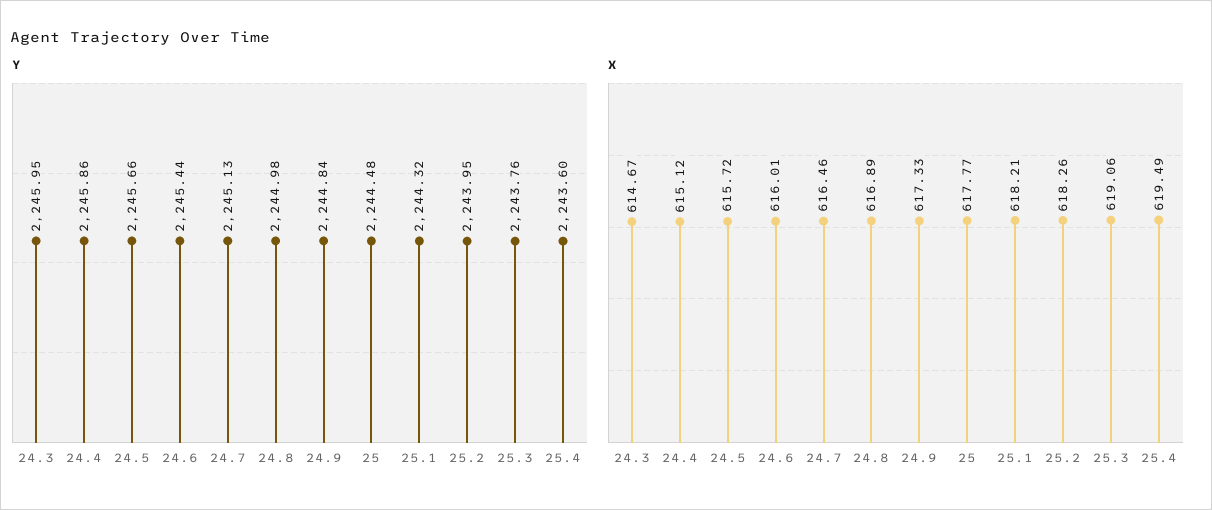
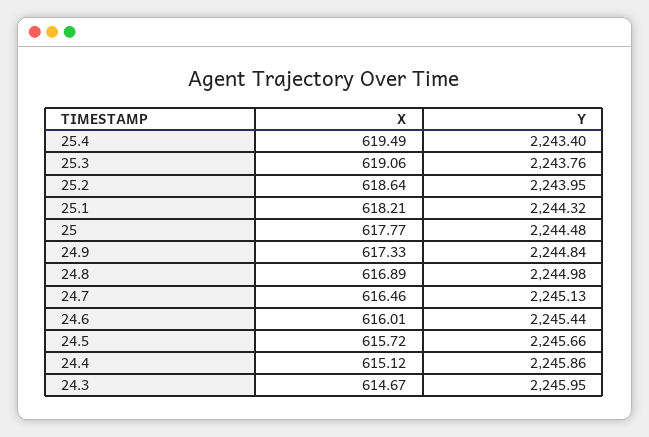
  {
    "Y": {
      "24.3": 2245.95,
      "24.4": 2245.86,
      "24.5": 2245.66,
      "24.6": 2245.44,
      "24.7": 2245.13,
      "24.8": 2244.98,
      "24.9": 2244.84,
      "25": 2244.48,
      "25.1": 2244.32,
      "25.2": 2243.95,
      "25.3": 2243.76,
-     "25.4": 2243.6
+     "25.4": 2243.4
    },
    "X": {
      "24.3": 614.67,
      "24.4": 615.12,
      "24.5": 615.72,
      "24.6": 616.01,
      "24.7": 616.46,
      "24.8": 616.89,
      "24.9": 617.33,
      "25": 617.77,
      "25.1": 618.21,
-     "25.2": 618.26,
+     "25.2": 618.64,
      "25.3": 619.06,
      "25.4": 619.49
    }
  }

